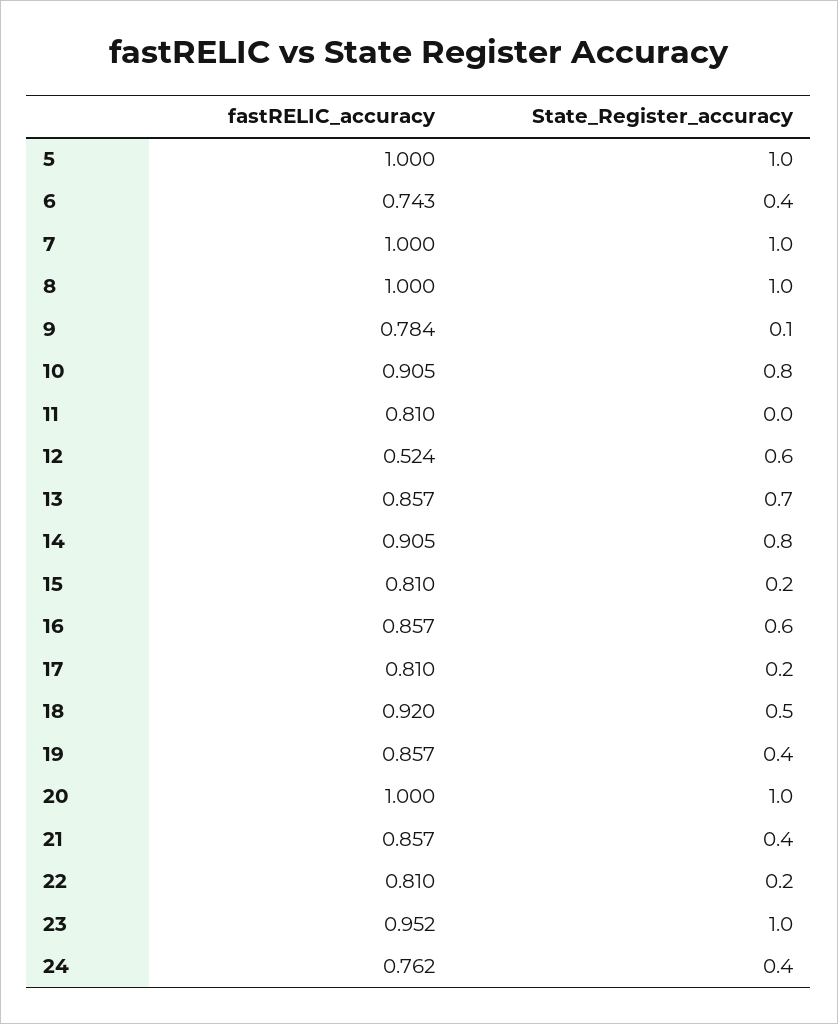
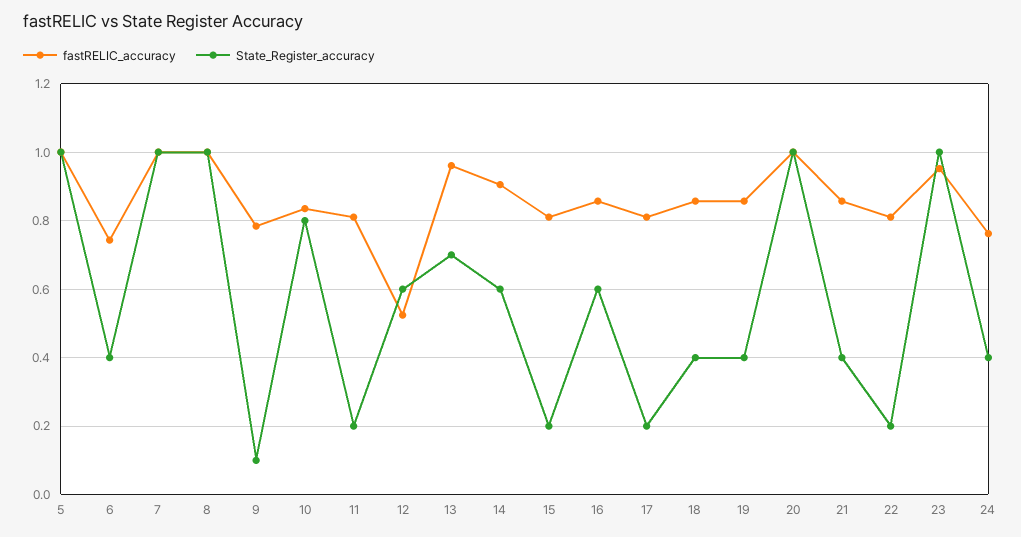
  {
    "fastRELIC_accuracy": {
      "5": 1,
      "6": 0.743,
      "7": 1,
      "8": 1,
      "9": 0.784,
-     "10": 0.905,
+     "10": 0.84,
      "11": 0.81,
      "12": 0.524,
-     "13": 0.857,
+     "13": 0.96,
      "14": 0.905,
      "15": 0.81,
      "16": 0.857,
      "17": 0.81,
-     "18": 0.92,
+     "18": 0.86,
      "19": 0.857,
      "20": 1,
      "21": 0.857,
      "22": 0.81,
      "23": 0.952,
      "24": 0.762
    },
    "State_Register_accuracy": {
      "5": 1,
      "6": 0.4,
      "7": 1,
      "8": 1,
      "9": 0.1,
      "10": 0.8,
-     "11": 0,
+     "11": 0.2,
      "12": 0.6,
      "13": 0.7,
-     "14": 0.8,
+     "14": 0.6,
      "15": 0.2,
      "16": 0.6,
      "17": 0.2,
-     "18": 0.5,
+     "18": 0.4,
      "19": 0.4,
      "20": 1,
      "21": 0.4,
      "22": 0.2,
      "23": 1,
      "24": 0.4
    }
  }

